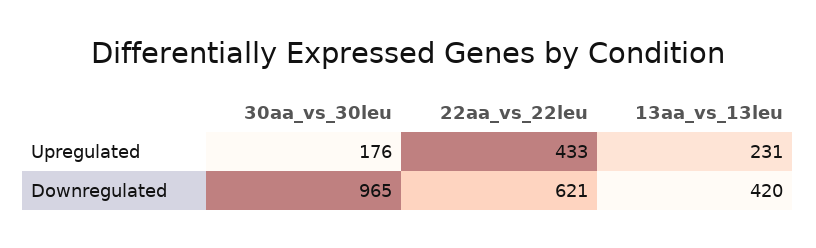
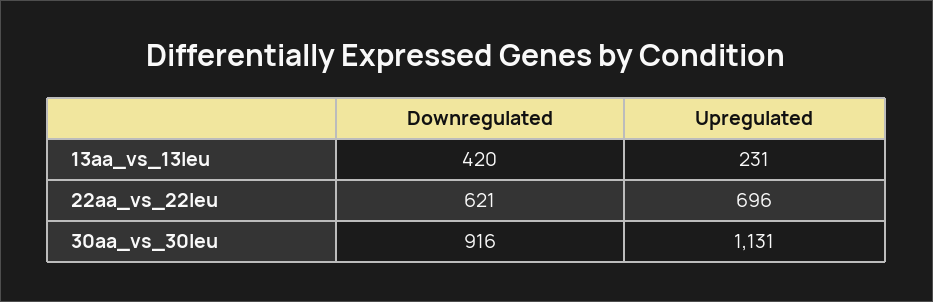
  {
    "30aa_vs_30leu": {
-     "Upregulated": 176,
+     "Upregulated": 1131,
-     "Downregulated": 965
+     "Downregulated": 916
    },
    "22aa_vs_22leu": {
-     "Upregulated": 433,
+     "Upregulated": 696,
      "Downregulated": 621
    },
    "13aa_vs_13leu": {
      "Upregulated": 231,
      "Downregulated": 420
    }
  }

